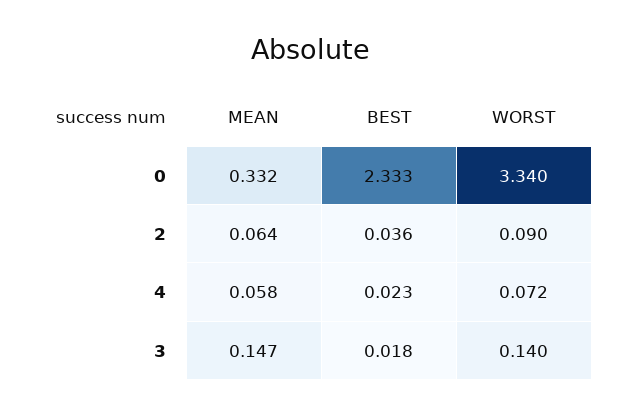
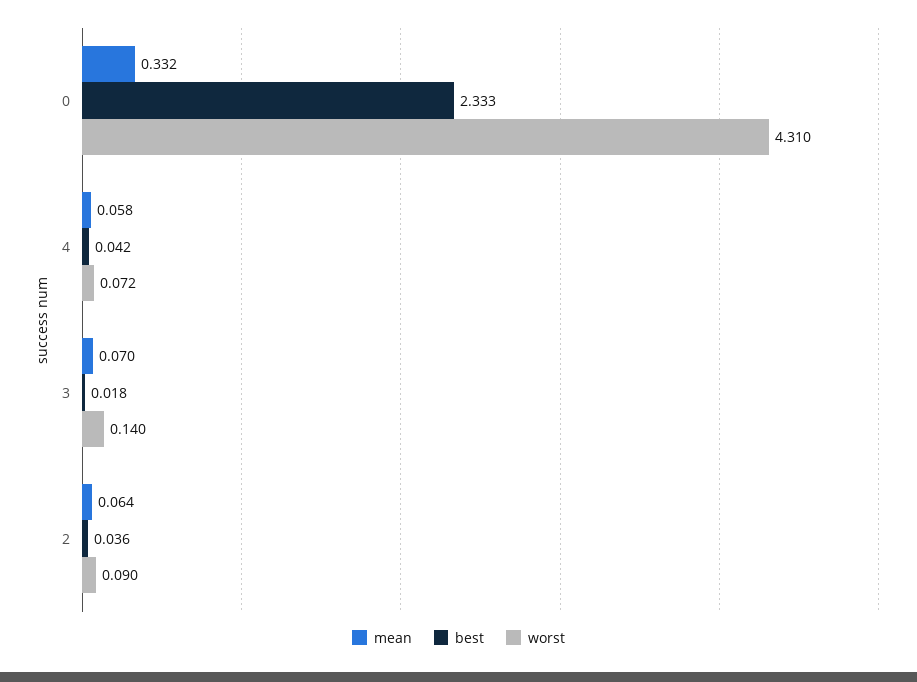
  {
    "MEAN": {
      "0": 0.332,
      "2": 0.064,
      "4": 0.058,
-     "3": 0.147
+     "3": 0.07
    },
    "BEST": {
      "0": 2.333,
      "2": 0.036,
-     "4": 0.023,
+     "4": 0.042,
      "3": 0.018
    },
    "WORST": {
-     "0": 3.34,
+     "0": 4.31,
      "2": 0.09,
      "4": 0.072,
      "3": 0.14
    }
  }

